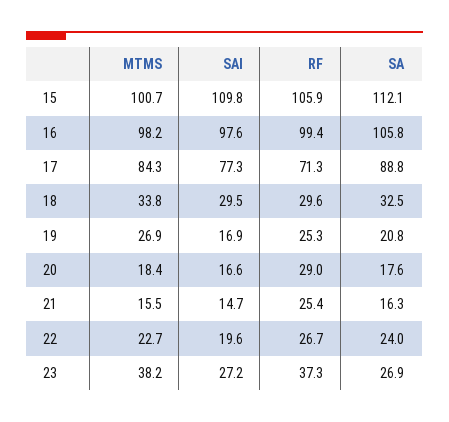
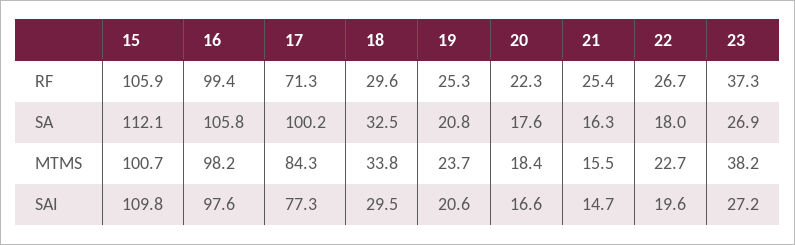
  {
    "MTMS": {
      "15": 100.7,
      "16": 98.2,
      "17": 84.3,
      "18": 33.8,
-     "19": 26.9,
+     "19": 23.7,
      "20": 18.4,
      "21": 15.5,
      "22": 22.7,
      "23": 38.2
    },
    "SAI": {
      "15": 109.8,
      "16": 97.6,
      "17": 77.3,
      "18": 29.5,
-     "19": 16.9,
+     "19": 20.6,
      "20": 16.6,
      "21": 14.7,
      "22": 19.6,
      "23": 27.2
    },
    "RF": {
      "15": 105.9,
      "16": 99.4,
      "17": 71.3,
      "18": 29.6,
      "19": 25.3,
-     "20": 29,
+     "20": 22.3,
      "21": 25.4,
      "22": 26.7,
      "23": 37.3
    },
    "SA": {
      "15": 112.1,
      "16": 105.8,
-     "17": 88.8,
+     "17": 100.2,
      "18": 32.5,
      "19": 20.8,
      "20": 17.6,
      "21": 16.3,
-     "22": 24,
+     "22": 18,
      "23": 26.9
    }
  }

